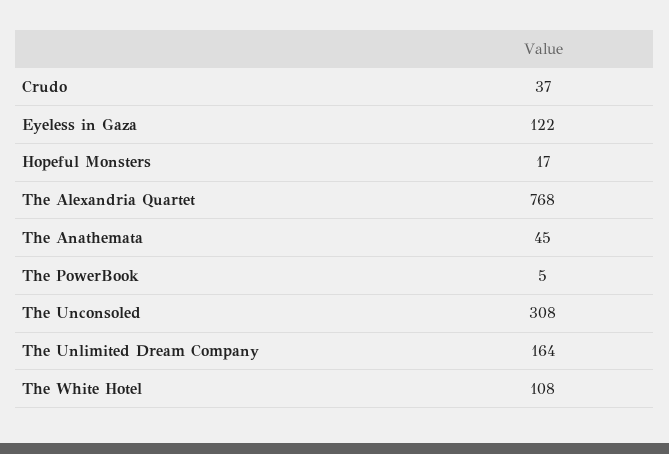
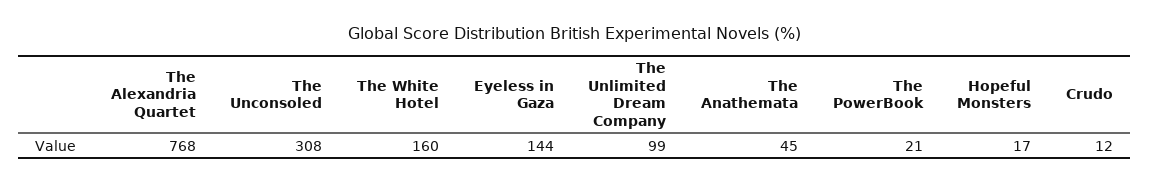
  {
-   "Crudo": 37,
+   "Crudo": 12,
-   "Eyeless in Gaza": 122,
+   "Eyeless in Gaza": 144,
    "Hopeful Monsters": 17,
    "The Alexandria Quartet": 768,
    "The Anathemata": 45,
-   "The PowerBook": 5,
+   "The PowerBook": 21,
    "The Unconsoled": 308,
-   "The Unlimited Dream Company": 164,
+   "The Unlimited Dream Company": 99,
-   "The White Hotel": 108
+   "The White Hotel": 160
  }

